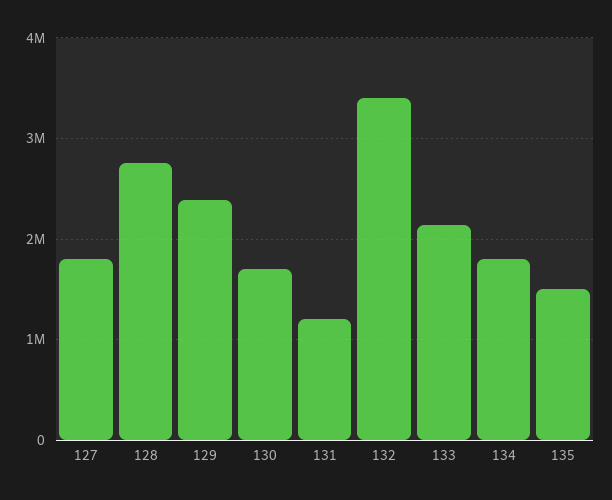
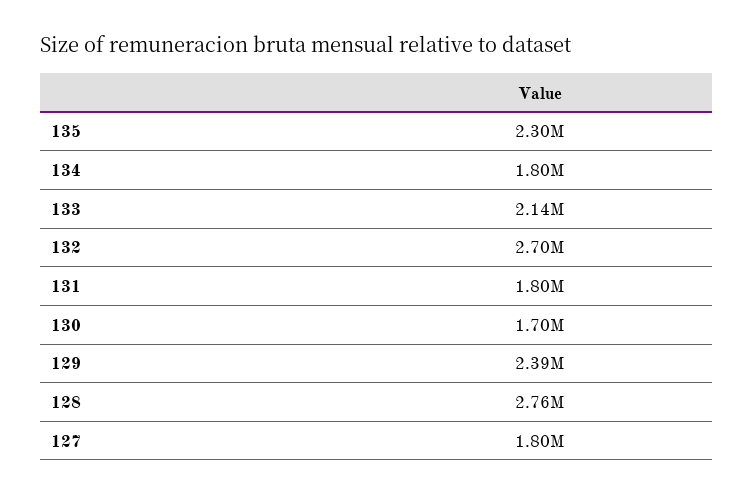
  {
    "127": 1800000,
    "128": 2760000,
    "129": 2390000,
    "130": 1700000,
-   "131": 1200000,
+   "131": 1800000,
-   "132": 3400000,
+   "132": 2700000,
    "133": 2140000,
    "134": 1800000,
-   "135": 1500000
+   "135": 2300000
  }

